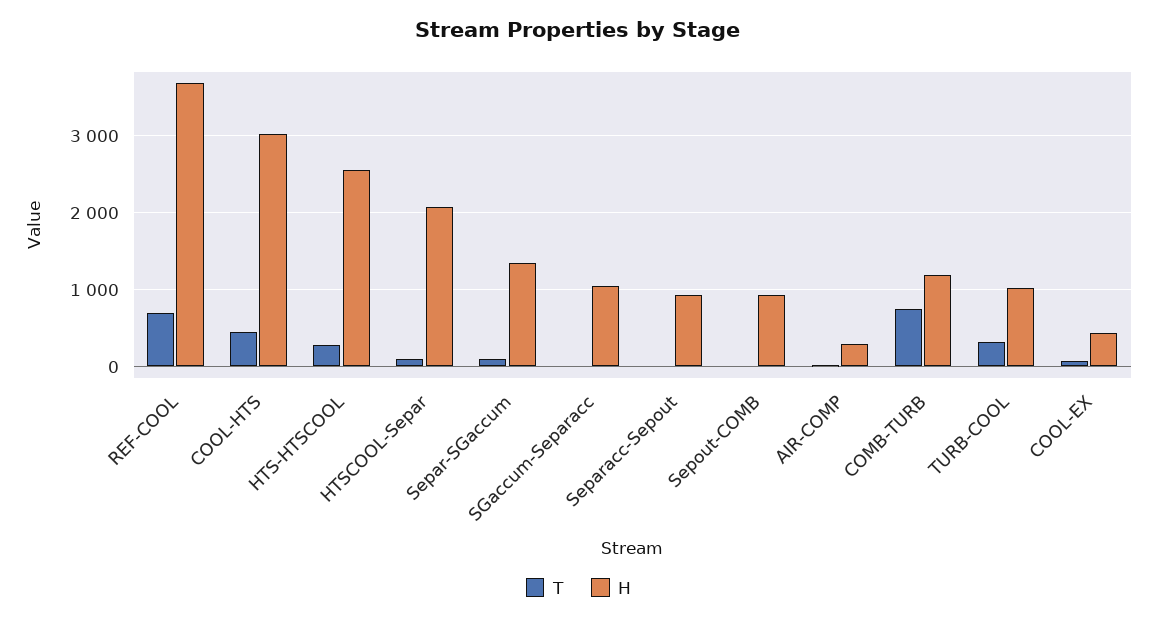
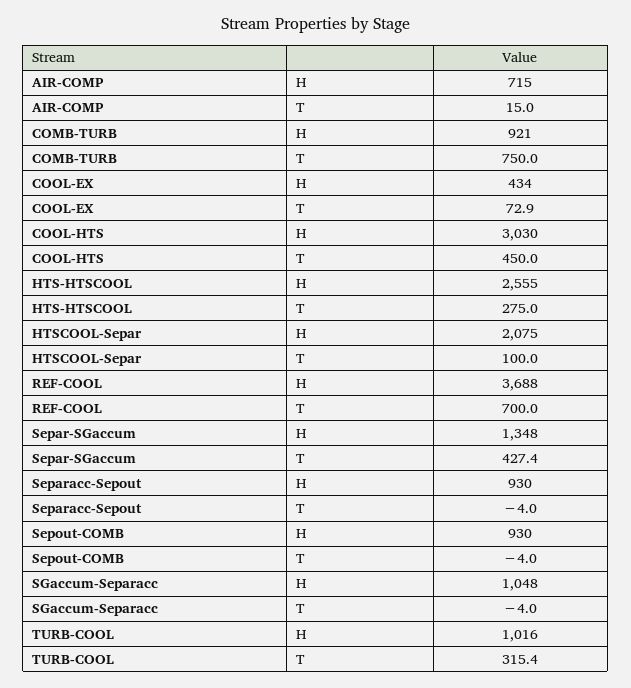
  {
    "T": {
      "REF-COOL": 700,
      "COOL-HTS": 450,
      "HTS-HTSCOOL": 275,
      "HTSCOOL-Separ": 100,
-     "Separ-SGaccum": 100,
+     "Separ-SGaccum": 427.4,
      "SGaccum-Separacc": -4,
      "Separacc-Sepout": -4,
      "Sepout-COMB": -4,
      "AIR-COMP": 15,
      "COMB-TURB": 750,
      "TURB-COOL": 315.4,
      "COOL-EX": 72.9
    },
    "H": {
      "REF-COOL": 3688,
      "COOL-HTS": 3030,
      "HTS-HTSCOOL": 2555,
      "HTSCOOL-Separ": 2075,
      "Separ-SGaccum": 1348,
      "SGaccum-Separacc": 1048,
      "Separacc-Sepout": 930,
      "Sepout-COMB": 930,
-     "AIR-COMP": 300,
+     "AIR-COMP": 715,
-     "COMB-TURB": 1200,
+     "COMB-TURB": 921,
      "TURB-COOL": 1016,
      "COOL-EX": 434
    }
  }

